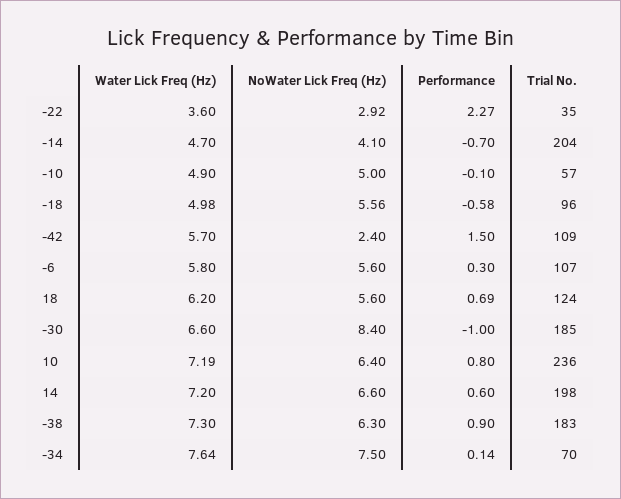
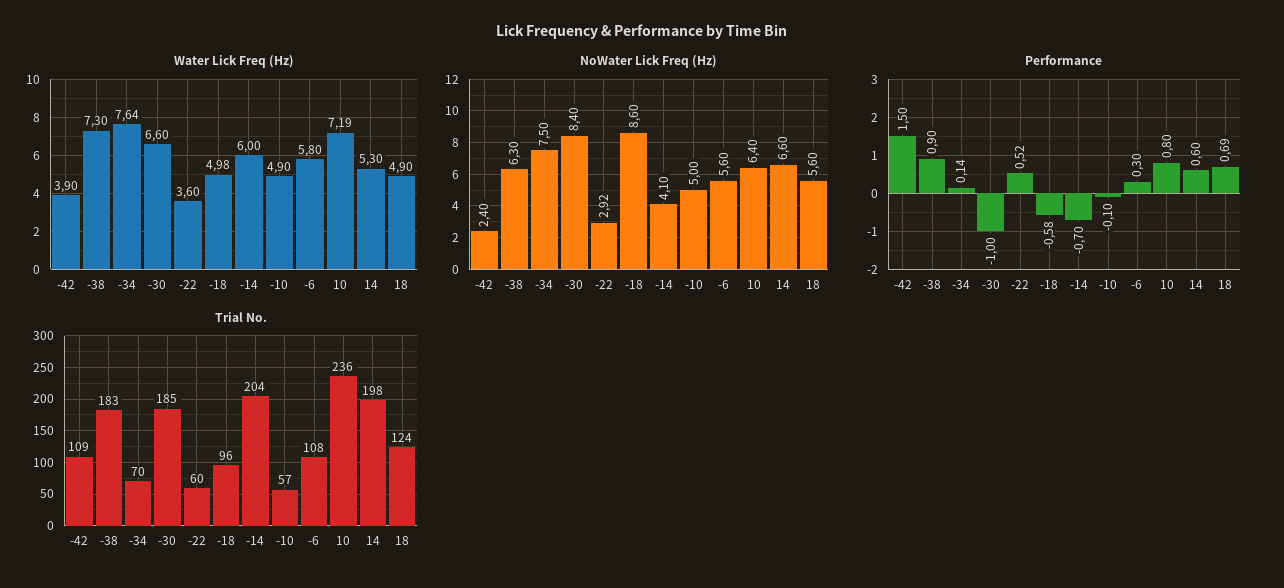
  {
    "Water Lick Freq (Hz)": {
      "-22": 3.6,
-     "-14": 4.7,
+     "-14": 6,
      "-10": 4.9,
      "-18": 4.98,
-     "-42": 5.7,
+     "-42": 3.9,
      "-6": 5.8,
-     "18": 6.2,
+     "18": 4.9,
      "-30": 6.6,
      "10": 7.19,
-     "14": 7.2,
+     "14": 5.3,
      "-38": 7.3,
      "-34": 7.64
    },
    "NoWater Lick Freq (Hz)": {
      "-22": 2.92,
      "-14": 4.1,
      "-10": 5,
-     "-18": 5.56,
+     "-18": 8.6,
      "-42": 2.4,
      "-6": 5.6,
      "18": 5.6,
      "-30": 8.4,
      "10": 6.4,
      "14": 6.6,
      "-38": 6.3,
      "-34": 7.5
    },
    "Performance": {
-     "-22": 2.27,
+     "-22": 0.52,
      "-14": -0.7,
      "-10": -0.1,
      "-18": -0.58,
      "-42": 1.5,
      "-6": 0.3,
      "18": 0.69,
      "-30": -1,
      "10": 0.8,
      "14": 0.6,
      "-38": 0.9,
      "-34": 0.14
    },
    "Trial No.": {
-     "-22": 35,
+     "-22": 60,
      "-14": 204,
      "-10": 57,
      "-18": 96,
      "-42": 109,
-     "-6": 107,
+     "-6": 108,
      "18": 124,
      "-30": 185,
      "10": 236,
      "14": 198,
      "-38": 183,
      "-34": 70
    }
  }

